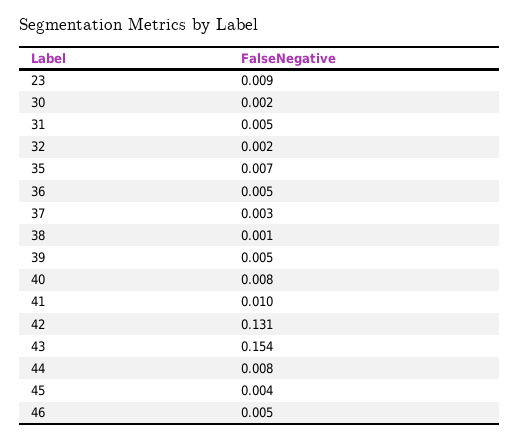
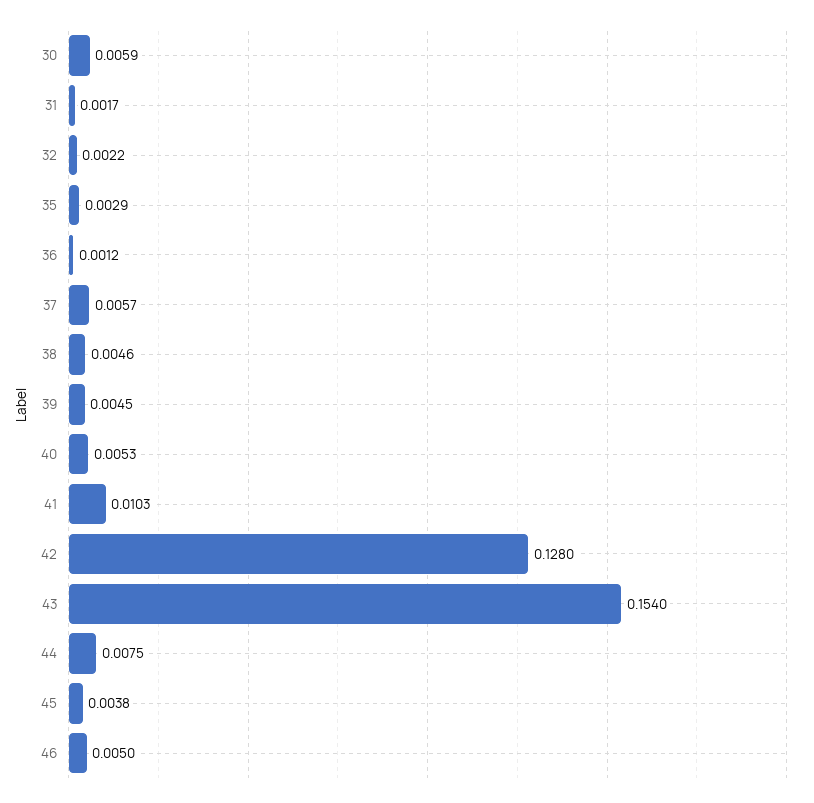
  {
-   "23": 0.009,
-   "30": 0.002,
+   "30": 0.0059,
-   "31": 0.005,
+   "31": 0.0017,
    "32": 0.0022,
-   "35": 0.007,
+   "35": 0.0029,
-   "36": 0.005,
+   "36": 0.0012,
-   "37": 0.003,
+   "37": 0.0057,
-   "38": 0.001,
+   "38": 0.0046,
    "39": 0.0045,
-   "40": 0.008,
+   "40": 0.0053,
    "41": 0.0103,
-   "42": 0.131,
+   "42": 0.128,
    "43": 0.154,
    "44": 0.0075,
    "45": 0.0038,
    "46": 0.005
  }

